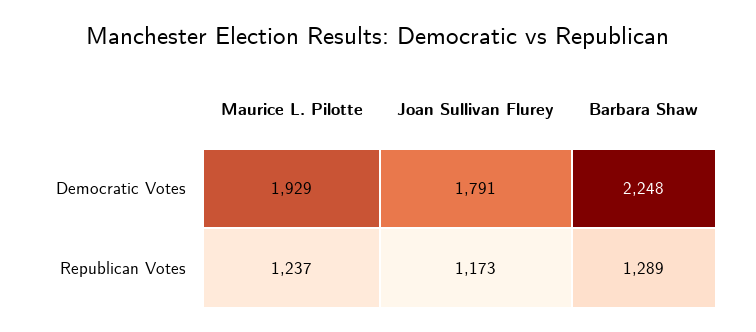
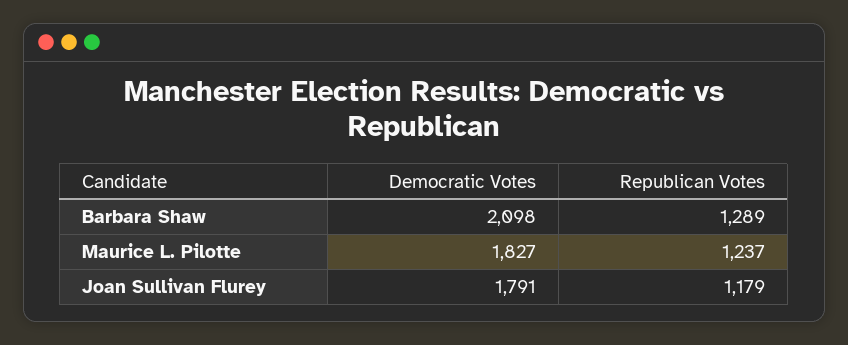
  {
    "Maurice L. Pilotte": {
-     "Democratic Votes": 1929,
+     "Democratic Votes": 1827,
      "Republican Votes": 1237
    },
    "Joan Sullivan Flurey": {
      "Democratic Votes": 1791,
-     "Republican Votes": 1173
+     "Republican Votes": 1179
    },
    "Barbara Shaw": {
-     "Democratic Votes": 2248,
+     "Democratic Votes": 2098,
      "Republican Votes": 1289
    }
  }

